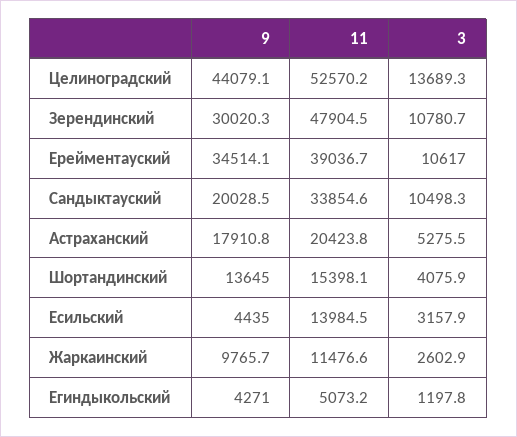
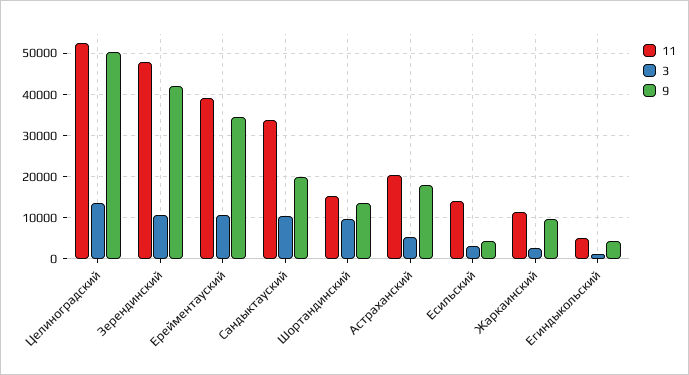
  {
    "9": {
-     "Целиноградский": 44079.1,
+     "Целиноградский": 50000,
-     "Зерендинский": 30020.3,
+     "Зерендинский": 42000,
      "Ерейментауский": 34514.1,
      "Сандыктауский": 20028.5,
      "Астраханский": 17910.8,
      "Шортандинский": 13645,
      "Есильский": 4435,
      "Жаркаинский": 9765.7,
      "Егиндыкольский": 4271
    },
    "11": {
      "Целиноградский": 52570.2,
      "Зерендинский": 47904.5,
      "Ерейментауский": 39036.7,
      "Сандыктауский": 33854.6,
      "Астраханский": 20423.8,
      "Шортандинский": 15398.1,
      "Есильский": 13984.5,
      "Жаркаинский": 11476.6,
      "Егиндыкольский": 5073.2
    },
    "3": {
      "Целиноградский": 13689.3,
      "Зерендинский": 10780.7,
      "Ерейментауский": 10617,
      "Сандыктауский": 10498.3,
      "Астраханский": 5275.5,
-     "Шортандинский": 4075.9,
+     "Шортандинский": 10000,
      "Есильский": 3157.9,
      "Жаркаинский": 2602.9,
      "Егиндыкольский": 1197.8
    }
  }

